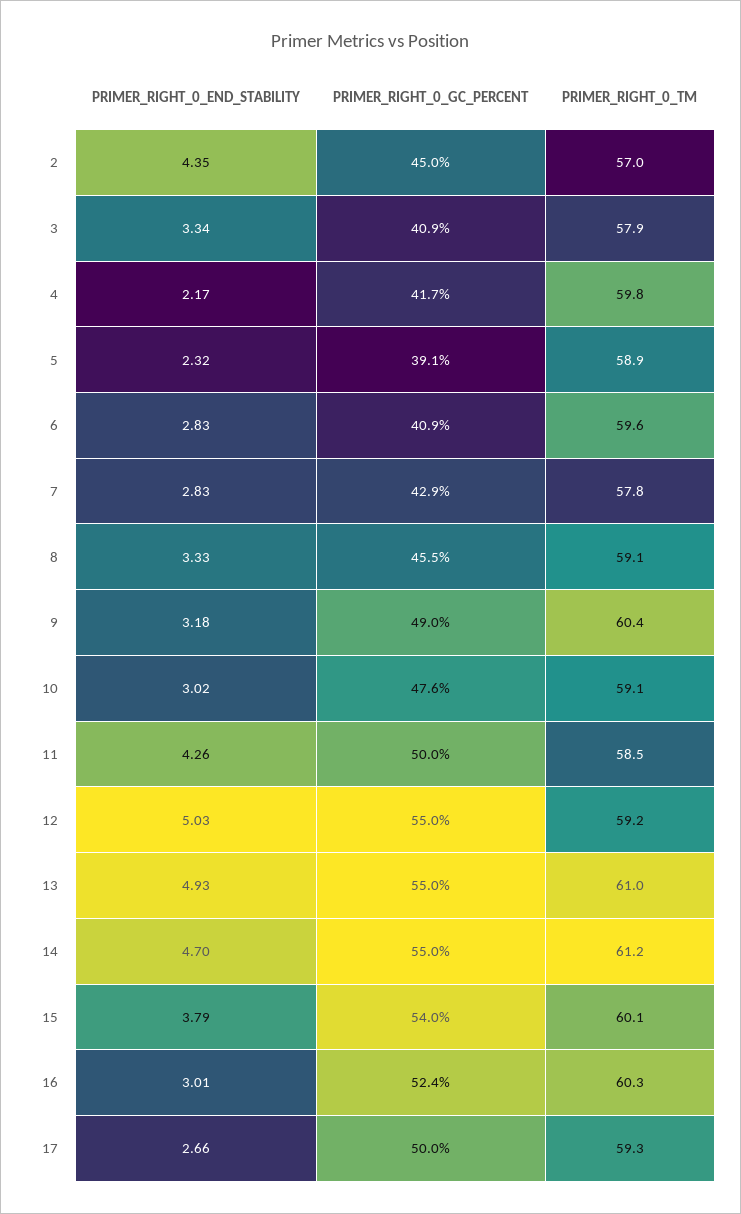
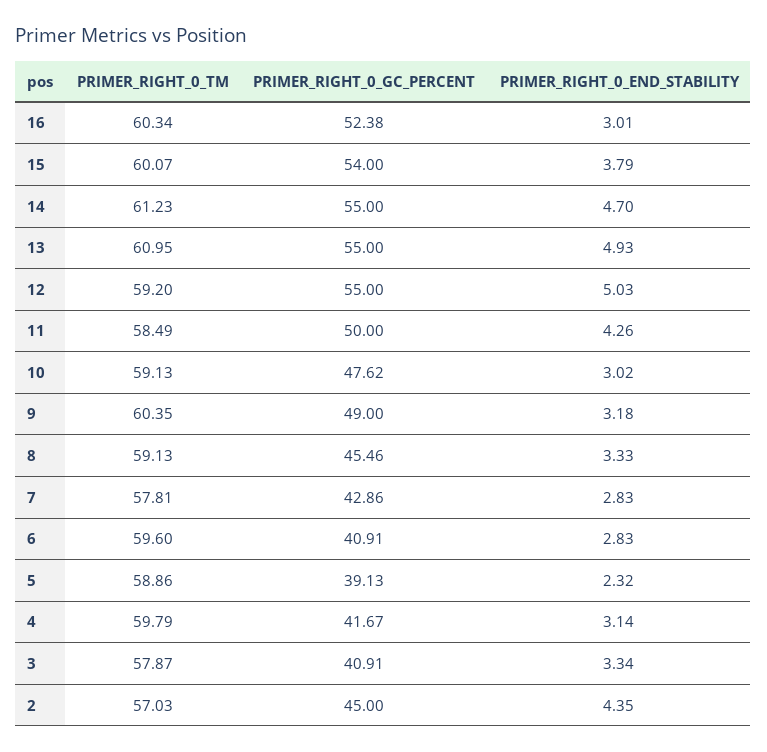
  {
    "PRIMER_RIGHT_0_END_STABILITY": {
      "2": 4.35,
      "3": 3.34,
-     "4": 2.17,
+     "4": 3.14,
      "5": 2.32,
      "6": 2.83,
      "7": 2.83,
      "8": 3.33,
      "9": 3.18,
      "10": 3.02,
      "11": 4.26,
      "12": 5.03,
      "13": 4.93,
      "14": 4.7,
      "15": 3.79,
-     "16": 3.01,
+     "16": 3.01
-     "17": 2.66
    },
    "PRIMER_RIGHT_0_GC_PERCENT": {
      "2": 45,
      "3": 40.91,
      "4": 41.67,
      "5": 39.13,
      "6": 40.91,
      "7": 42.86,
      "8": 45.46,
      "9": 49,
      "10": 47.62,
      "11": 50,
      "12": 55,
      "13": 55,
      "14": 55,
      "15": 54,
-     "16": 52.38,
+     "16": 52.38
-     "17": 50
    },
    "PRIMER_RIGHT_0_TM": {
      "2": 57.03,
      "3": 57.87,
      "4": 59.79,
      "5": 58.86,
      "6": 59.6,
      "7": 57.81,
      "8": 59.13,
      "9": 60.35,
      "10": 59.13,
      "11": 58.49,
      "12": 59.2,
      "13": 60.95,
      "14": 61.23,
      "15": 60.07,
-     "16": 60.34,
+     "16": 60.34
-     "17": 59.3
    }
  }

